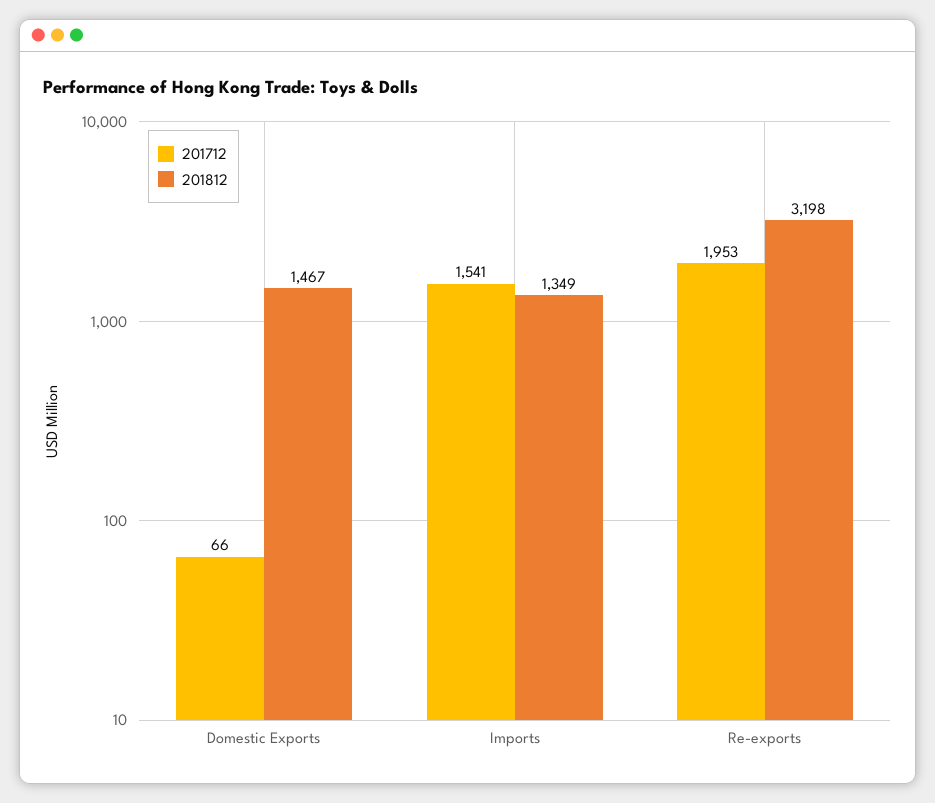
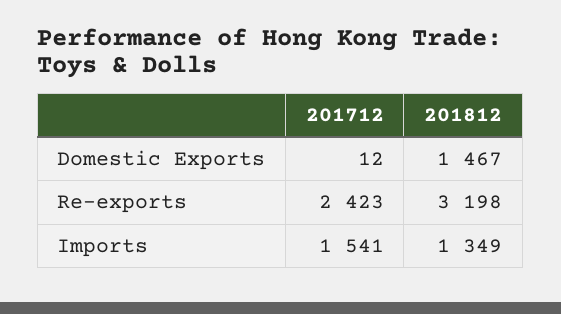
  {
    "201712": {
-     "Domestic Exports": 66,
+     "Domestic Exports": 12,
      "Imports": 1541,
-     "Re-exports": 1953
+     "Re-exports": 2423
    },
    "201812": {
      "Domestic Exports": 1467,
      "Imports": 1349,
      "Re-exports": 3198
    }
  }

